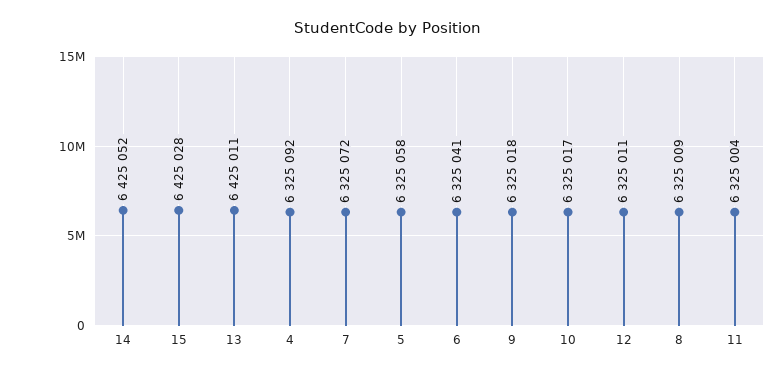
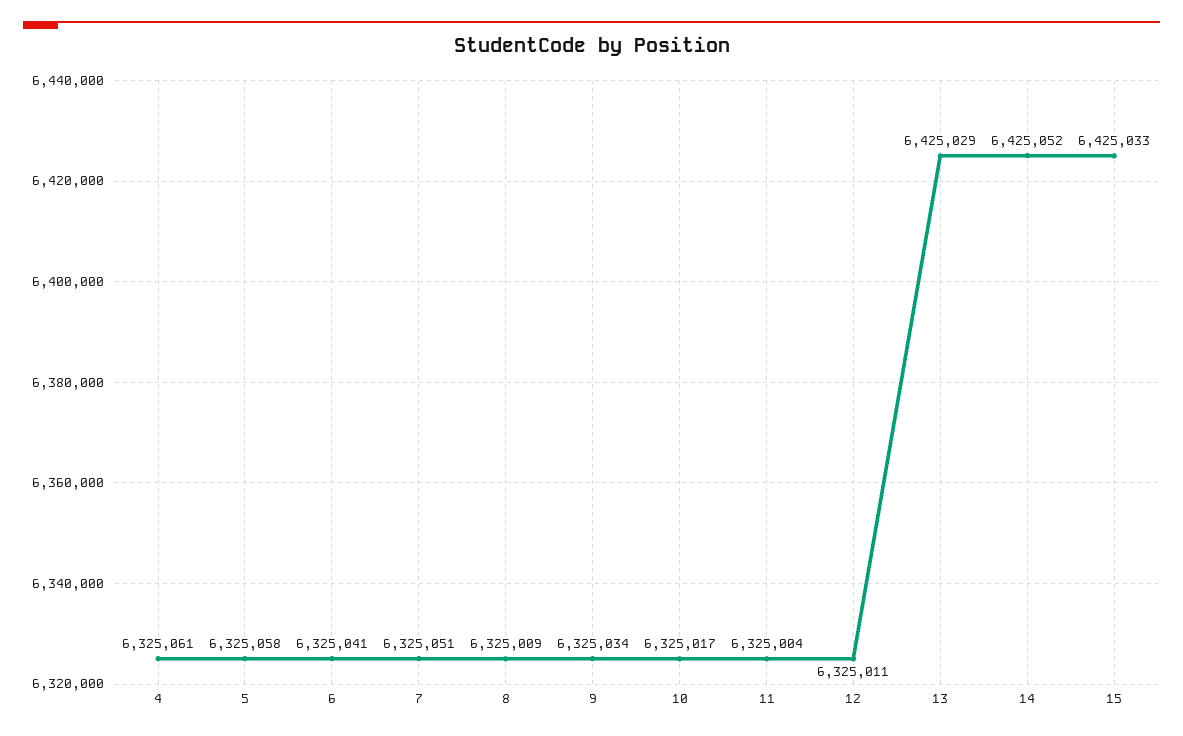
  {
    "14": 6425052,
-   "15": 6425028,
+   "15": 6425033,
-   "13": 6425011,
+   "13": 6425029,
-   "4": 6325092,
+   "4": 6325061,
-   "7": 6325072,
+   "7": 6325051,
    "5": 6325058,
    "6": 6325041,
-   "9": 6325018,
+   "9": 6325034,
    "10": 6325017,
    "12": 6325011,
    "8": 6325009,
    "11": 6325004
  }

